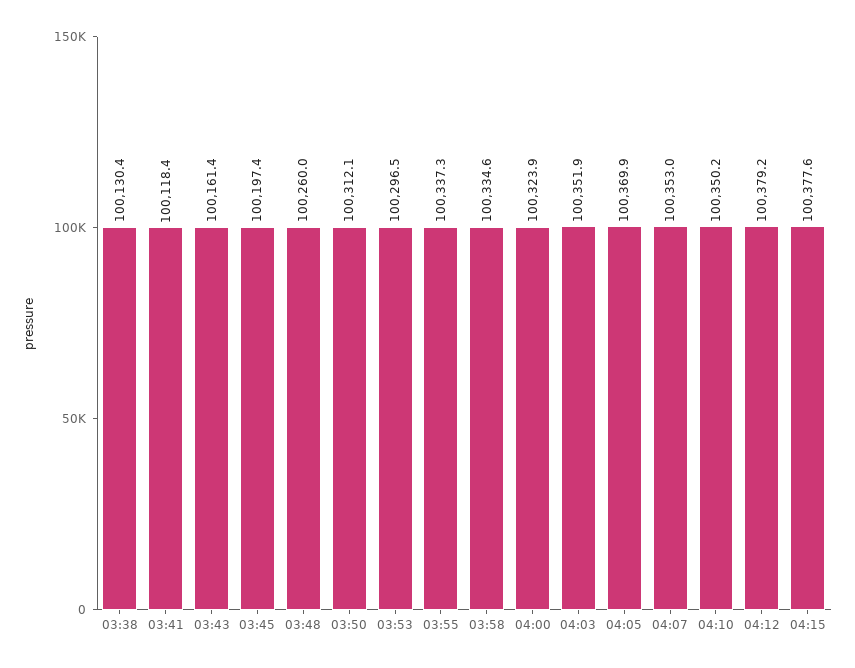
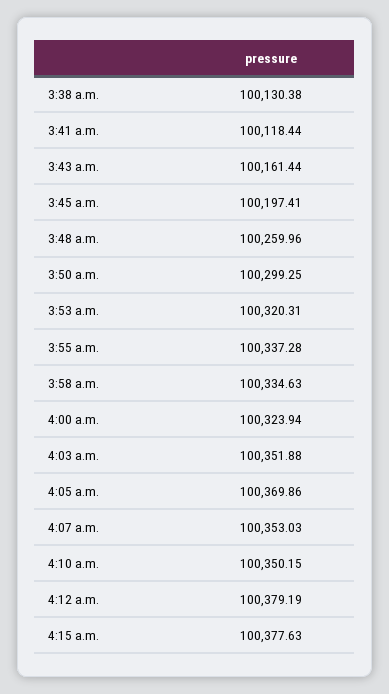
  {
    "03:38": 100130.38,
    "03:41": 100118.44,
    "03:43": 100161.44,
    "03:45": 100197.41,
    "03:48": 100259.96,
-   "03:50": 100312.1,
+   "03:50": 100299.25,
-   "03:53": 100296.5,
+   "03:53": 100320.31,
    "03:55": 100337.28,
    "03:58": 100334.63,
    "04:00": 100323.94,
    "04:03": 100351.88,
    "04:05": 100369.86,
    "04:07": 100353.03,
    "04:10": 100350.15,
    "04:12": 100379.19,
    "04:15": 100377.63
  }

